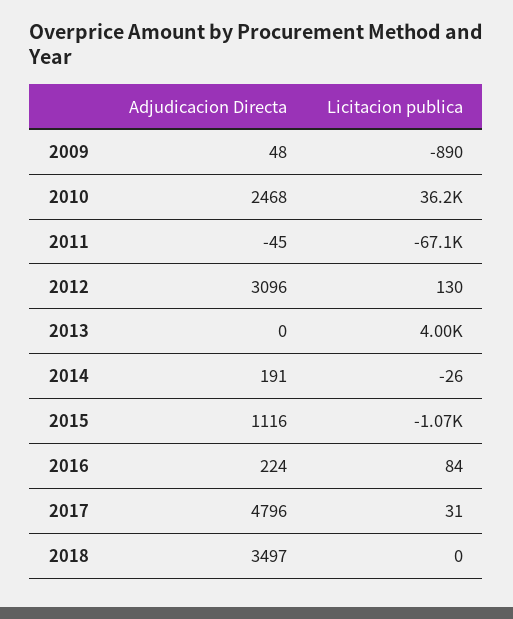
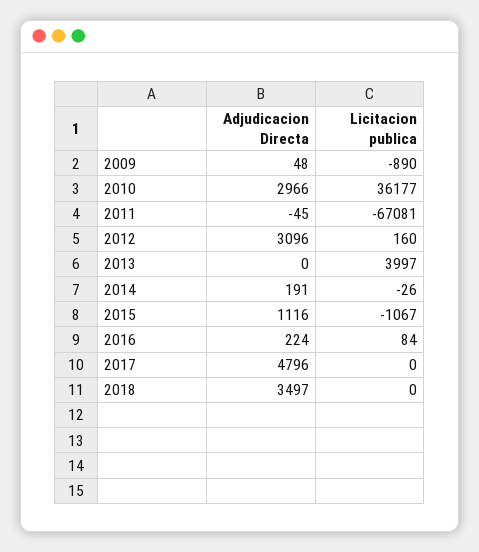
  {
    "Adjudicacion Directa": {
      "2009": 48,
-     "2010": 2468,
+     "2010": 2966,
      "2011": -45,
      "2012": 3096,
      "2013": 0,
      "2014": 191,
      "2015": 1116,
      "2016": 224,
      "2017": 4796,
      "2018": 3497
    },
    "Licitacion publica": {
      "2009": -890,
      "2010": 36177,
      "2011": -67081,
-     "2012": 130,
+     "2012": 160,
      "2013": 3997,
      "2014": -26,
      "2015": -1067,
      "2016": 84,
-     "2017": 31,
+     "2017": 0,
      "2018": 0
    }
  }

